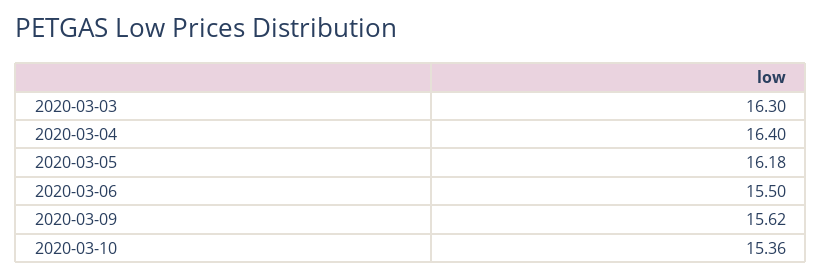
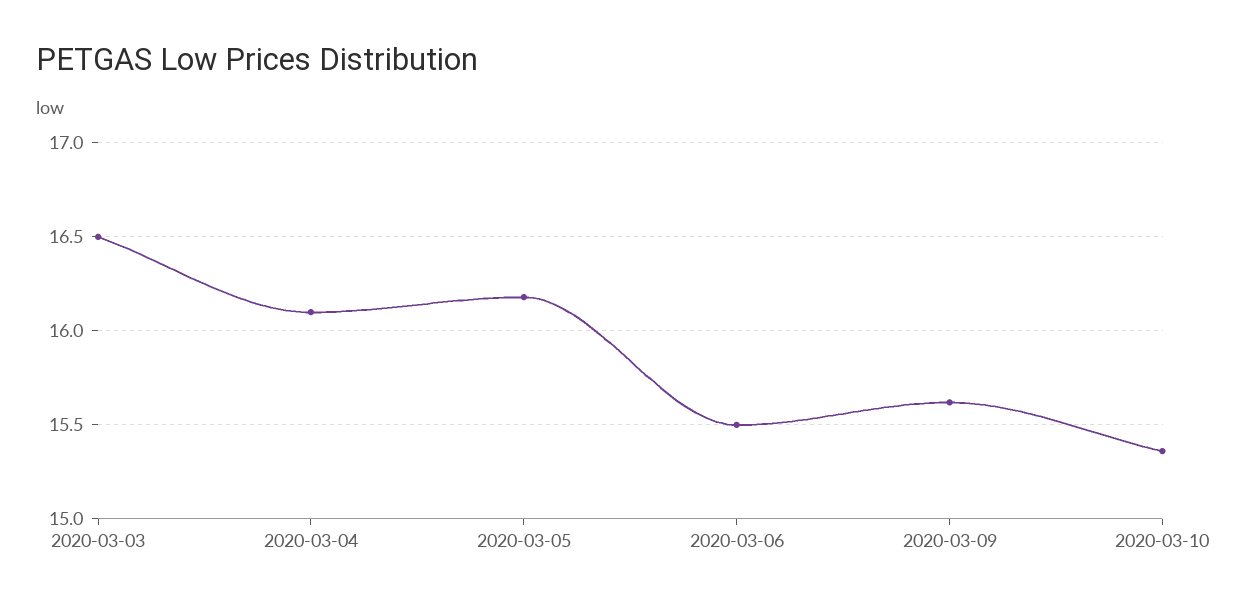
  {
-   "2020-03-03": 16.3,
+   "2020-03-03": 16.5,
-   "2020-03-04": 16.4,
+   "2020-03-04": 16.1,
    "2020-03-05": 16.18,
    "2020-03-06": 15.5,
    "2020-03-09": 15.62,
    "2020-03-10": 15.36
  }

